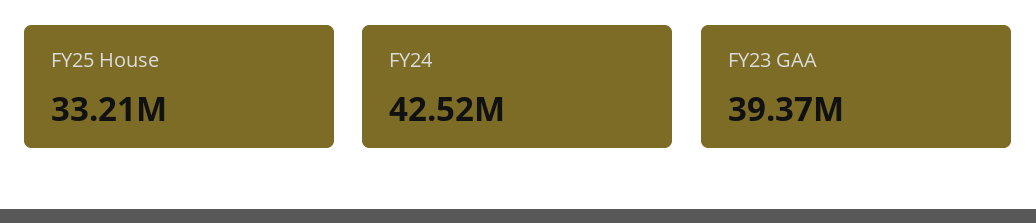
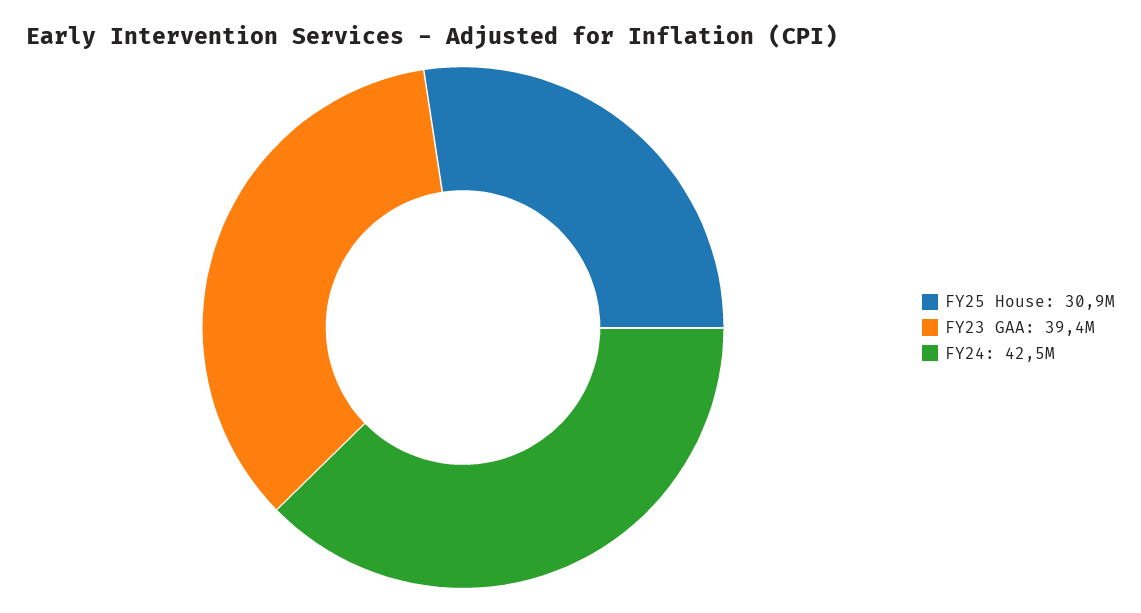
  {
-   "FY25 House": 33210000,
+   "FY25 House": 30900000,
    "FY24": 42520000,
    "FY23 GAA": 39370000
  }

